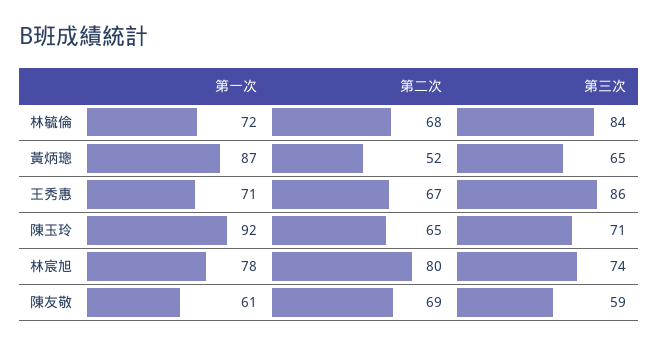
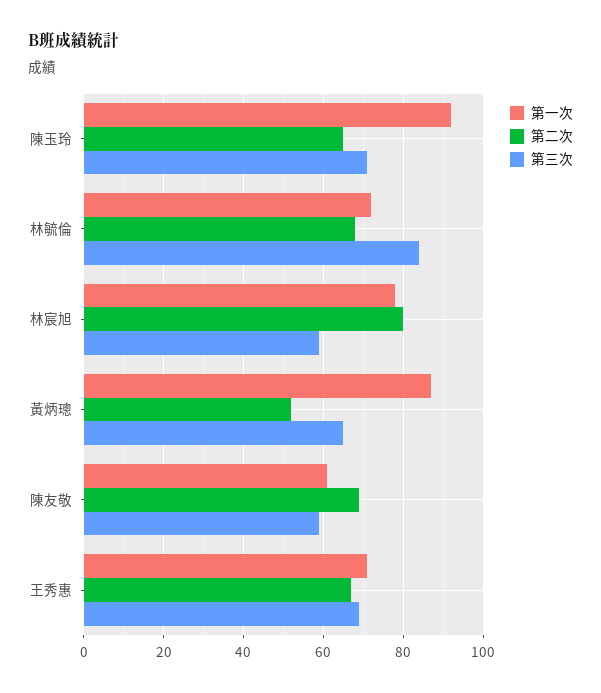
  {
    "第一次": {
      "林毓倫": 72,
      "黃炳璁": 87,
      "王秀惠": 71,
      "陳玉玲": 92,
      "林宸旭": 78,
      "陳友敬": 61
    },
    "第二次": {
      "林毓倫": 68,
      "黃炳璁": 52,
      "王秀惠": 67,
      "陳玉玲": 65,
      "林宸旭": 80,
      "陳友敬": 69
    },
    "第三次": {
      "林毓倫": 84,
      "黃炳璁": 65,
-     "王秀惠": 86,
+     "王秀惠": 70,
      "陳玉玲": 71,
-     "林宸旭": 74,
+     "林宸旭": 60,
      "陳友敬": 59
    }
  }

